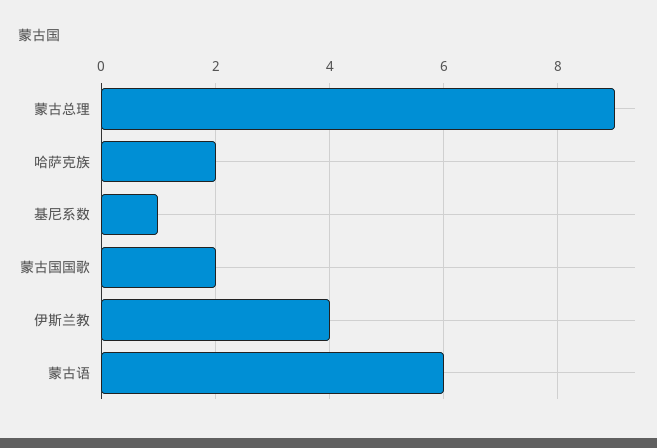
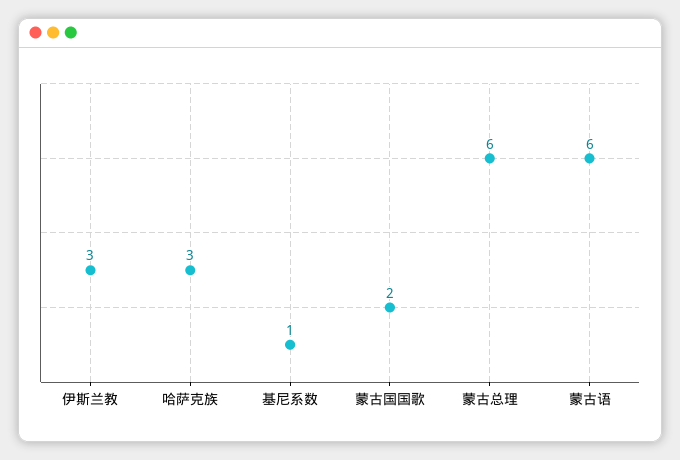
  {
-   "蒙古总理": 9,
+   "蒙古总理": 6,
-   "哈萨克族": 2,
+   "哈萨克族": 3,
    "基尼系数": 1,
    "蒙古国国歌": 2,
-   "伊斯兰教": 4,
+   "伊斯兰教": 3,
    "蒙古语": 6
  }

